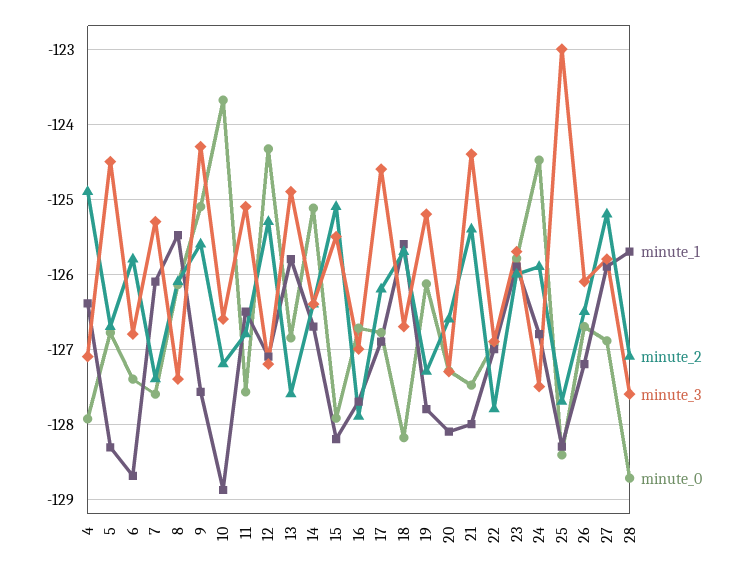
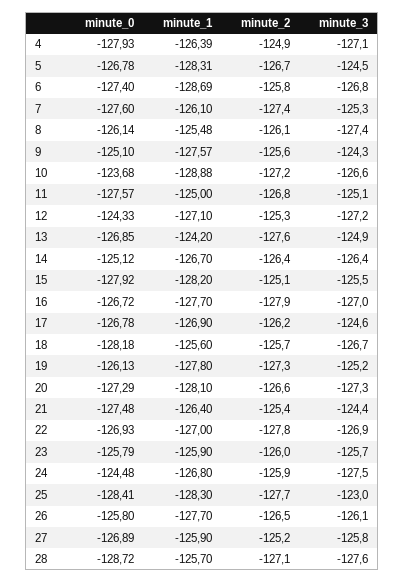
  {
    "minute_1": {
      "4": -126.39,
      "5": -128.31,
      "6": -128.69,
      "7": -126.1,
      "8": -125.48,
      "9": -127.57,
      "10": -128.88,
-     "11": -126.5,
+     "11": -125,
      "12": -127.1,
-     "13": -125.8,
+     "13": -124.2,
      "14": -126.7,
      "15": -128.2,
      "16": -127.7,
      "17": -126.9,
      "18": -125.6,
      "19": -127.8,
      "20": -128.1,
-     "21": -128,
+     "21": -126.4,
      "22": -127,
      "23": -125.9,
      "24": -126.8,
      "25": -128.3,
-     "26": -127.2,
+     "26": -127.7,
      "27": -125.9,
      "28": -125.7
    },
    "minute_2": {
      "4": -124.9,
      "5": -126.7,
      "6": -125.8,
      "7": -127.4,
      "8": -126.1,
      "9": -125.6,
      "10": -127.2,
      "11": -126.8,
      "12": -125.3,
      "13": -127.6,
      "14": -126.4,
      "15": -125.1,
      "16": -127.9,
      "17": -126.2,
      "18": -125.7,
      "19": -127.3,
      "20": -126.6,
      "21": -125.4,
      "22": -127.8,
      "23": -126,
      "24": -125.9,
      "25": -127.7,
      "26": -126.5,
      "27": -125.2,
      "28": -127.1
    },
    "minute_3": {
      "4": -127.1,
      "5": -124.5,
      "6": -126.8,
      "7": -125.3,
      "8": -127.4,
      "9": -124.3,
      "10": -126.6,
      "11": -125.1,
      "12": -127.2,
      "13": -124.9,
      "14": -126.4,
      "15": -125.5,
      "16": -127,
      "17": -124.6,
      "18": -126.7,
      "19": -125.2,
      "20": -127.3,
      "21": -124.4,
      "22": -126.9,
      "23": -125.7,
      "24": -127.5,
      "25": -123,
      "26": -126.1,
      "27": -125.8,
      "28": -127.6
    },
    "minute_0": {
      "4": -127.93,
      "5": -126.78,
      "6": -127.4,
      "7": -127.6,
      "8": -126.14,
      "9": -125.1,
      "10": -123.68,
      "11": -127.57,
      "12": -124.33,
      "13": -126.85,
      "14": -125.12,
      "15": -127.92,
      "16": -126.72,
      "17": -126.78,
      "18": -128.18,
      "19": -126.13,
      "20": -127.29,
      "21": -127.48,
      "22": -126.93,
      "23": -125.79,
      "24": -124.48,
      "25": -128.41,
-     "26": -126.7,
+     "26": -125.8,
      "27": -126.89,
      "28": -128.72
    }
  }

